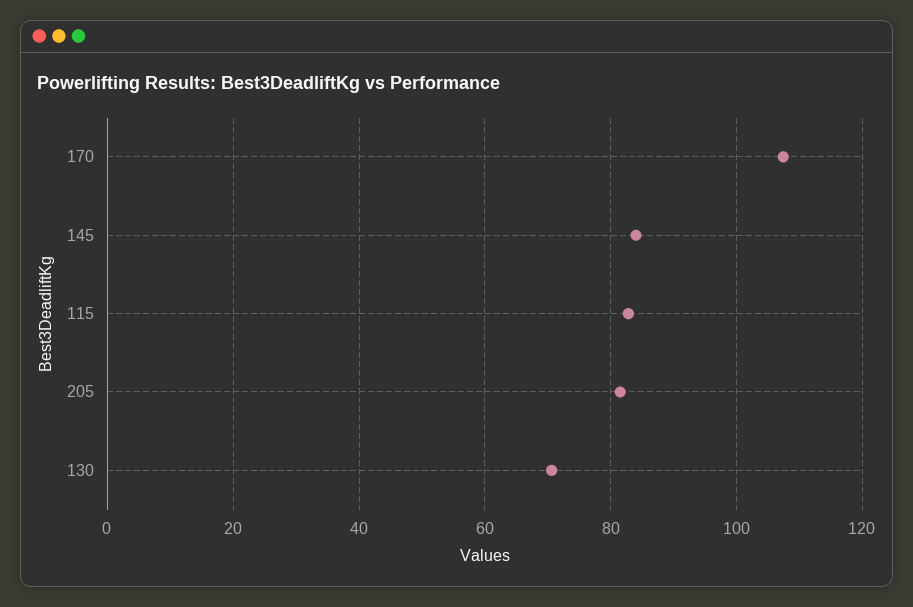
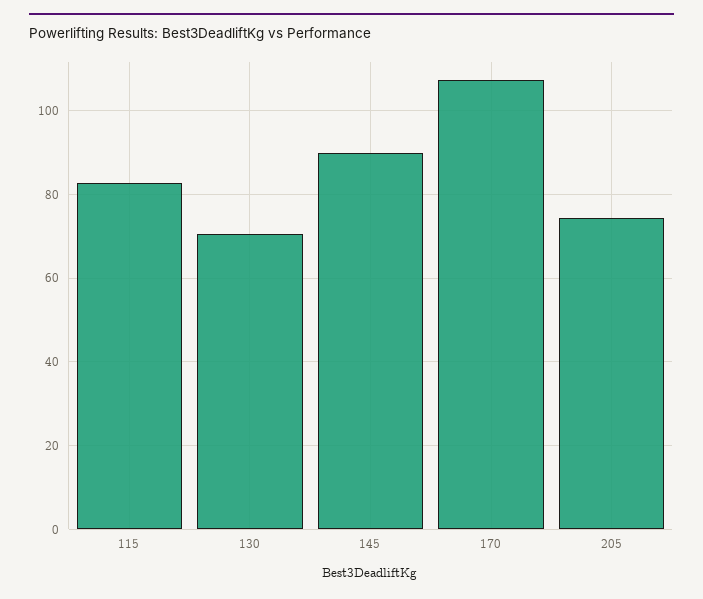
  {
    "170": 108,
-   "145": 84,
+   "145": 90,
    "115": 82,
-   "205": 82,
+   "205": 74,
    "130": 70
  }

